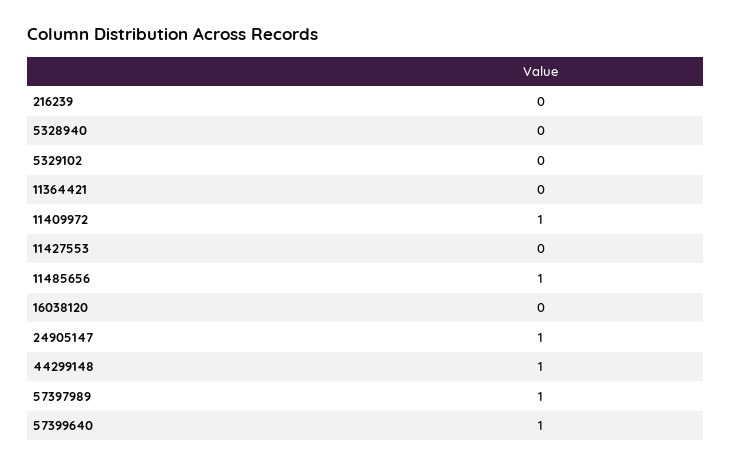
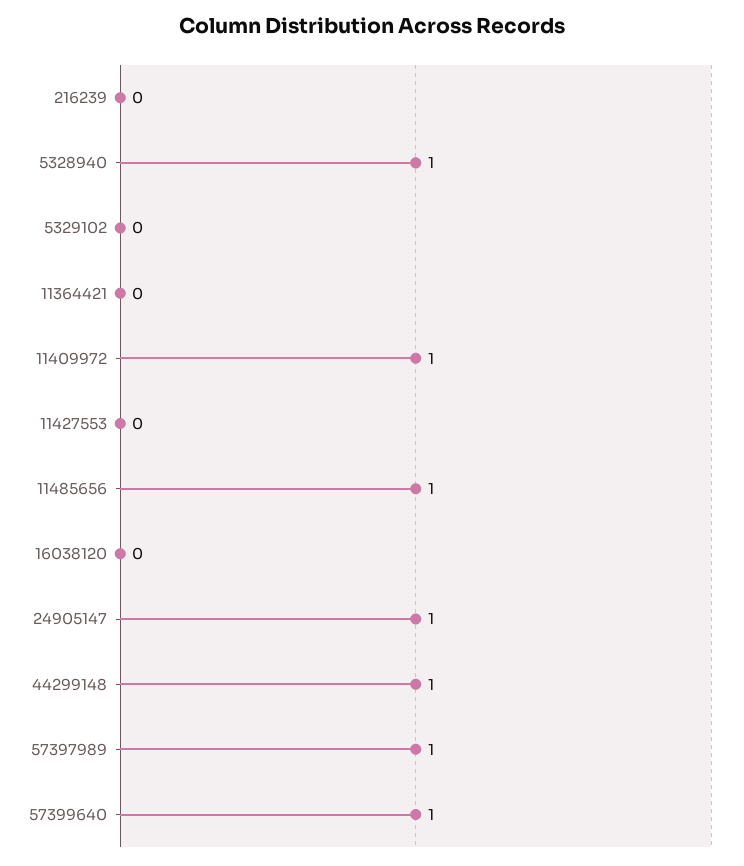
  {
    "216239": 0,
-   "5328940": 0,
+   "5328940": 1,
    "5329102": 0,
    "11364421": 0,
    "11409972": 1,
    "11427553": 0,
    "11485656": 1,
    "16038120": 0,
    "24905147": 1,
    "44299148": 1,
    "57397989": 1,
    "57399640": 1
  }

